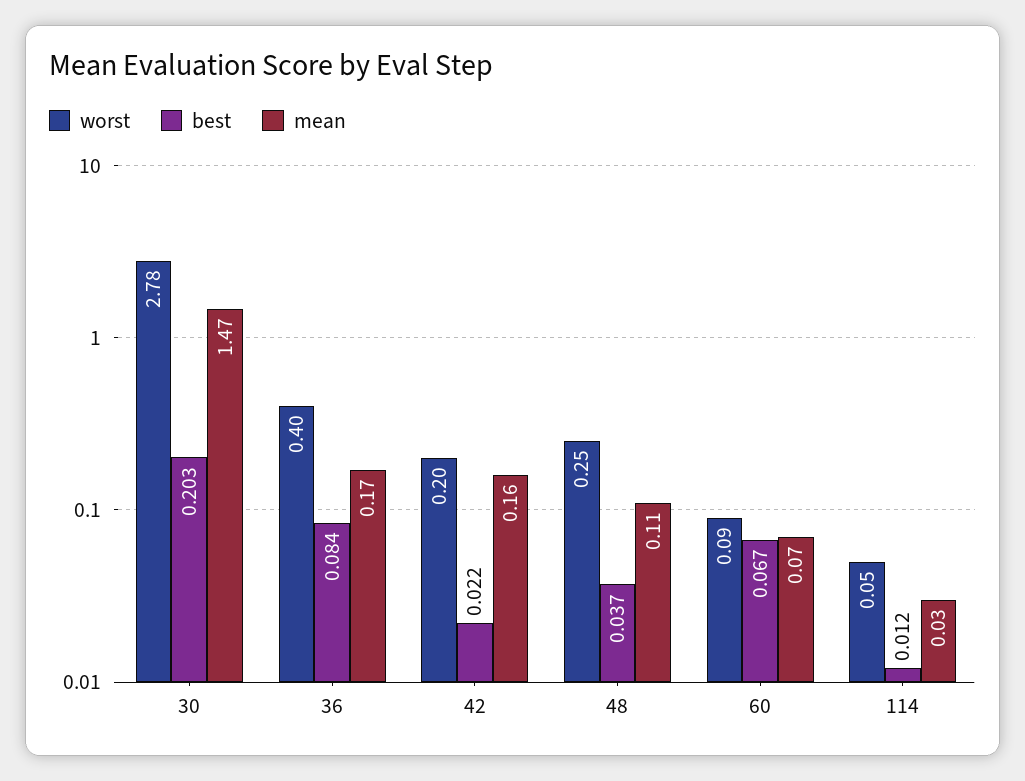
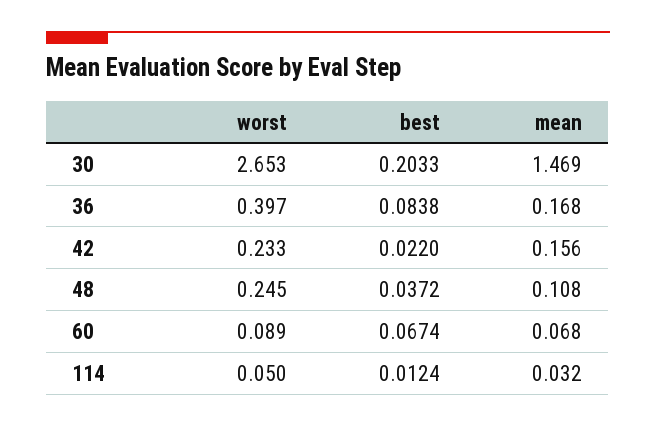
  {
    "worst": {
-     "30": 2.78,
+     "30": 2.653,
      "36": 0.397,
-     "42": 0.2,
+     "42": 0.233,
      "48": 0.245,
      "60": 0.089,
      "114": 0.05
    },
    "best": {
      "30": 0.2033,
      "36": 0.0838,
      "42": 0.022,
      "48": 0.0372,
      "60": 0.0674,
      "114": 0.0124
    },
    "mean": {
      "30": 1.469,
      "36": 0.168,
      "42": 0.156,
      "48": 0.108,
      "60": 0.068,
      "114": 0.032
    }
  }

